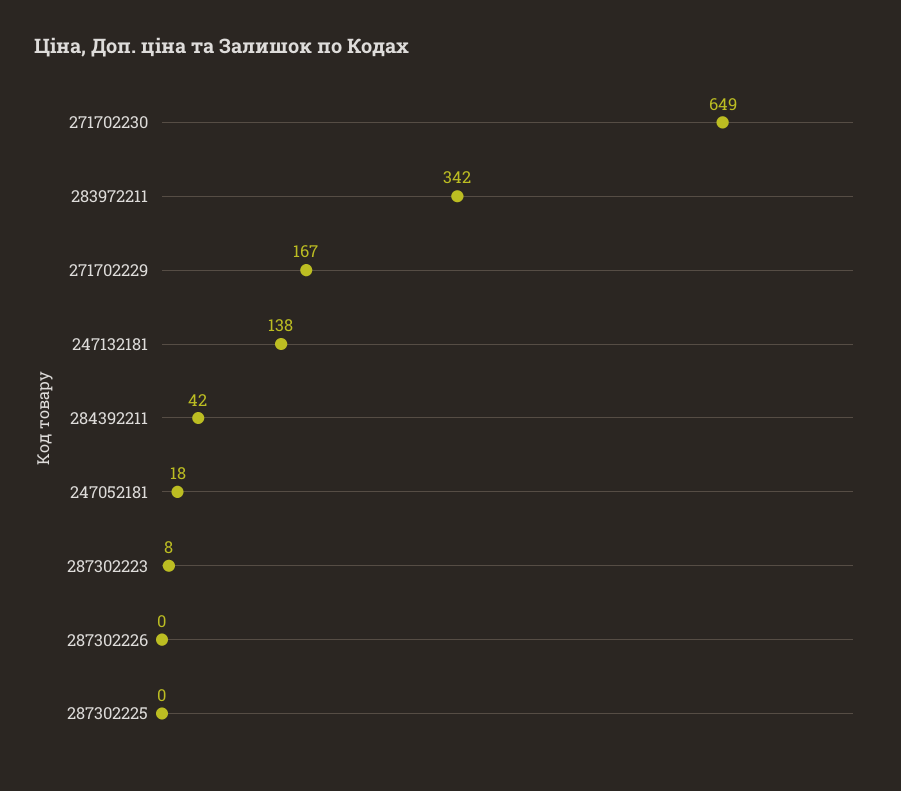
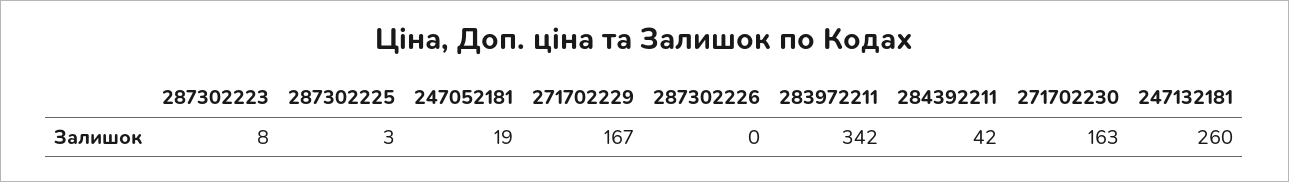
  {
-   "271702230": 649,
+   "271702230": 163,
    "283972211": 342,
    "271702229": 167,
-   "247132181": 138,
+   "247132181": 260,
    "284392211": 42,
-   "247052181": 18,
+   "247052181": 19,
    "287302223": 8,
    "287302226": 0,
-   "287302225": 0
+   "287302225": 3
  }

